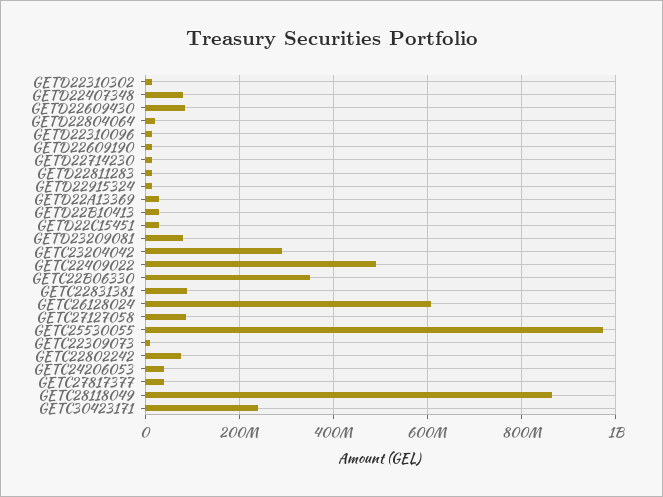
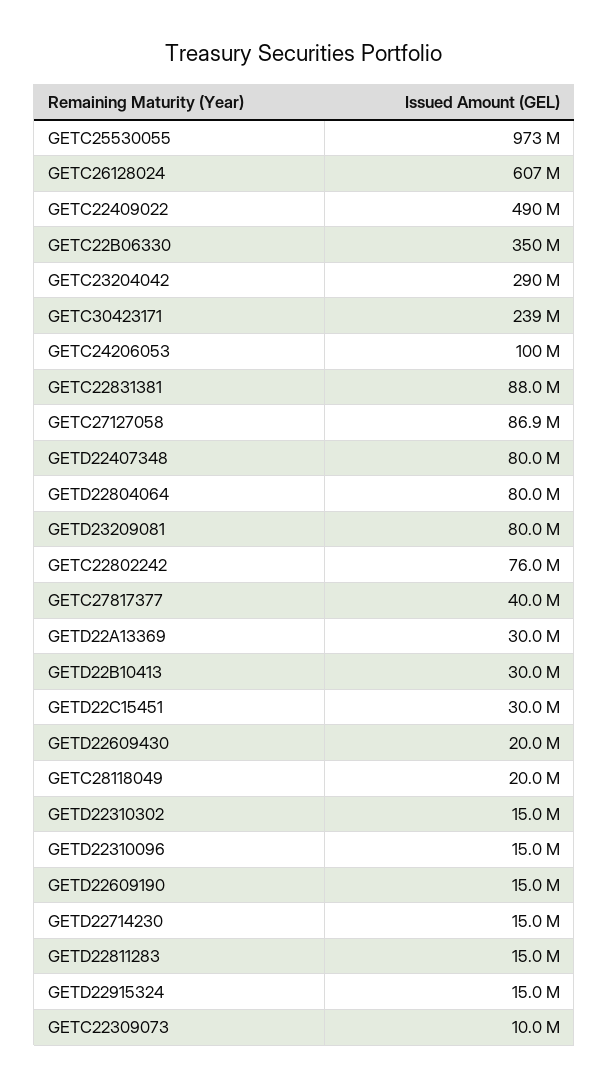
  {
    "GETD22310302": 15000000,
    "GETD22407348": 80000000,
-   "GETD22609430": 80000000,
+   "GETD22609430": 20000000,
-   "GETD22804064": 20000000,
+   "GETD22804064": 80000000,
    "GETD22310096": 15000000,
    "GETD22609190": 15000000,
    "GETD22714230": 15000000,
    "GETD22811283": 15000000,
    "GETD22915324": 15000000,
    "GETD22A13369": 30000000,
    "GETD22B10413": 30000000,
    "GETD22C15451": 30000000,
    "GETD23209081": 80000000,
    "GETC23204042": 290000000,
    "GETC22409022": 490000000,
    "GETC22B06330": 350000000,
    "GETC22831381": 88000000,
    "GETC26128024": 607000000,
    "GETC27127058": 86900000,
    "GETC25530055": 973000000,
    "GETC22309073": 10000000,
    "GETC22802242": 76000000,
-   "GETC24206053": 40000000,
+   "GETC24206053": 100000000,
    "GETC27817377": 40000000,
-   "GETC28118049": 860000000,
+   "GETC28118049": 20000000,
    "GETC30423171": 239000000
  }

